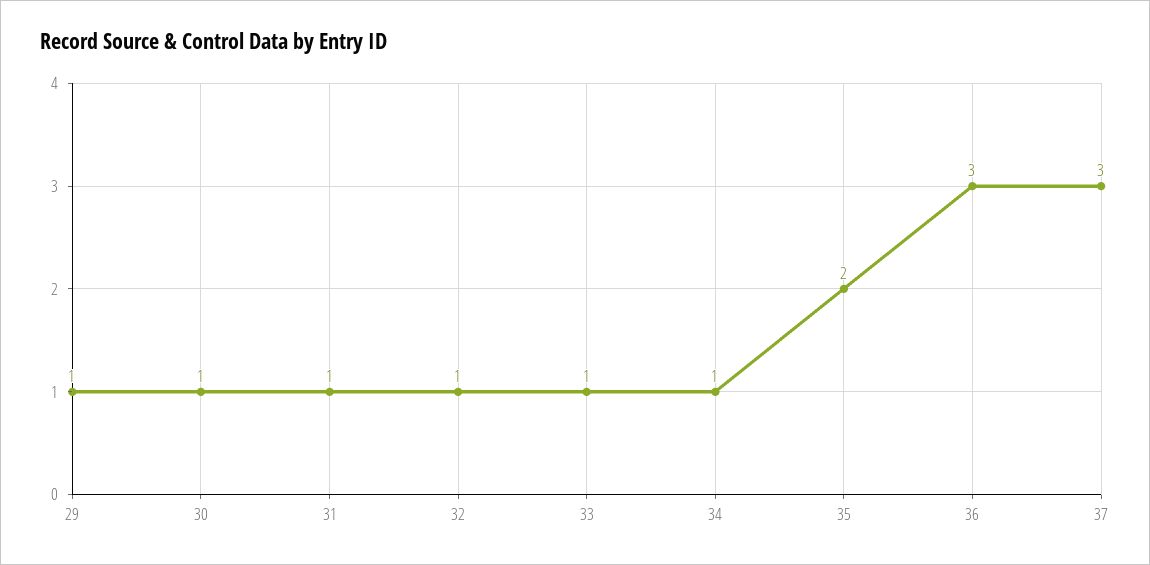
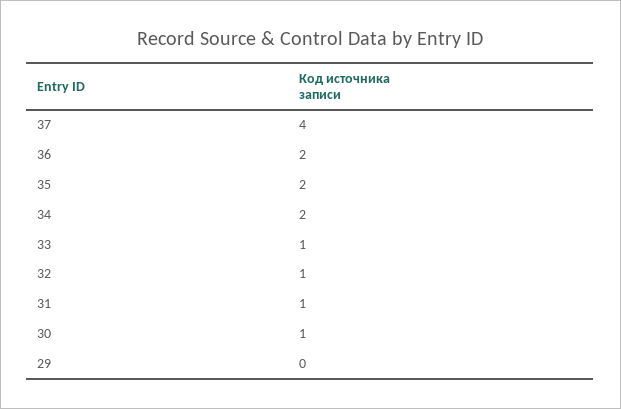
  {
-   "29": 1,
+   "29": 0,
    "30": 1,
    "31": 1,
    "32": 1,
    "33": 1,
-   "34": 1,
+   "34": 2,
    "35": 2,
-   "36": 3,
+   "36": 2,
-   "37": 3
+   "37": 4
  }

